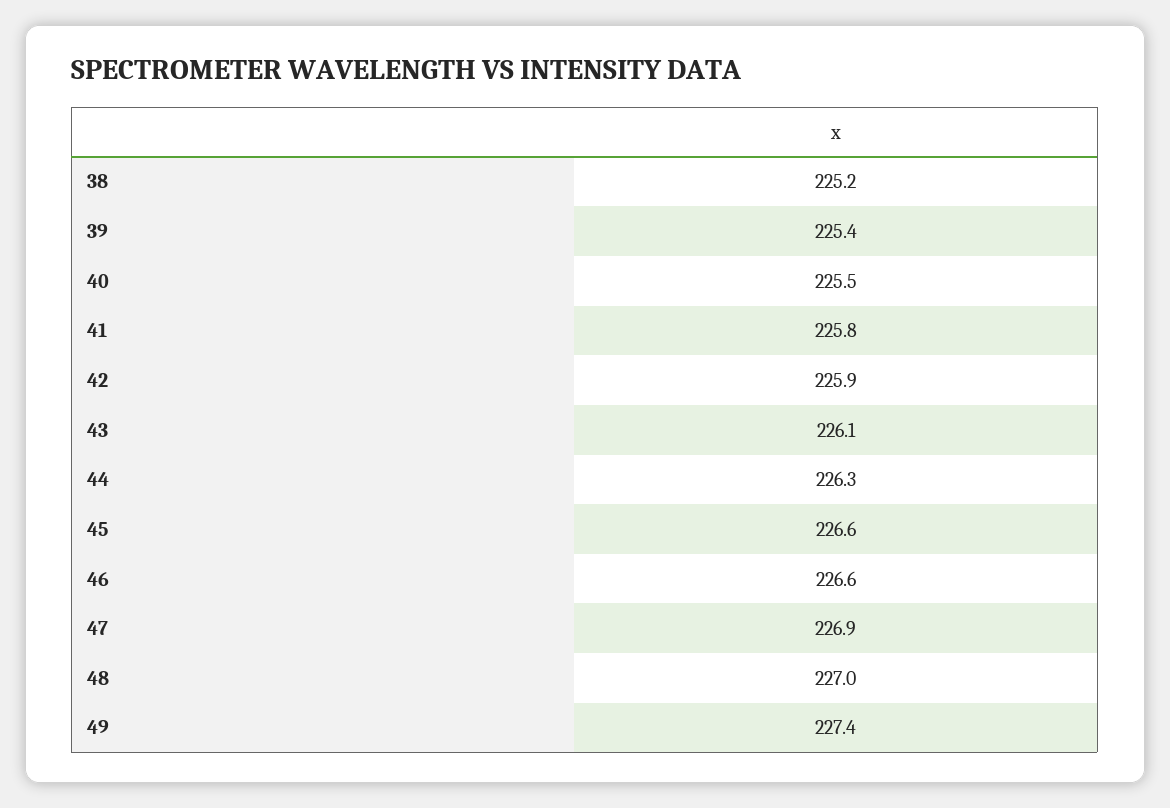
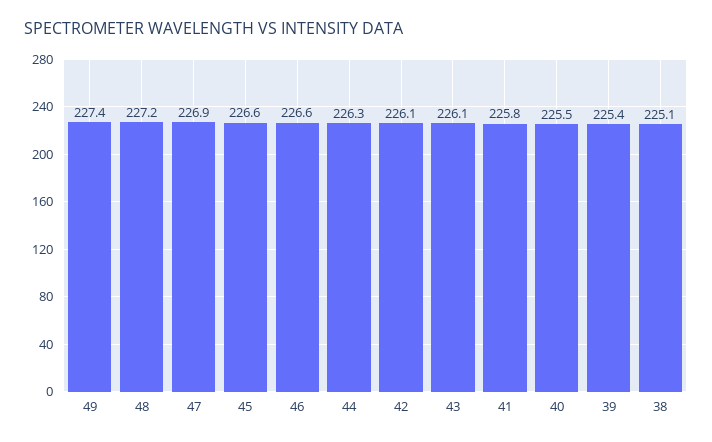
  {
-   "38": 225.2,
+   "38": 225.1,
    "39": 225.4,
    "40": 225.5,
    "41": 225.8,
-   "42": 225.9,
+   "42": 226.1,
    "43": 226.1,
    "44": 226.3,
    "45": 226.6,
    "46": 226.6,
    "47": 226.9,
-   "48": 227,
+   "48": 227.2,
    "49": 227.4
  }

